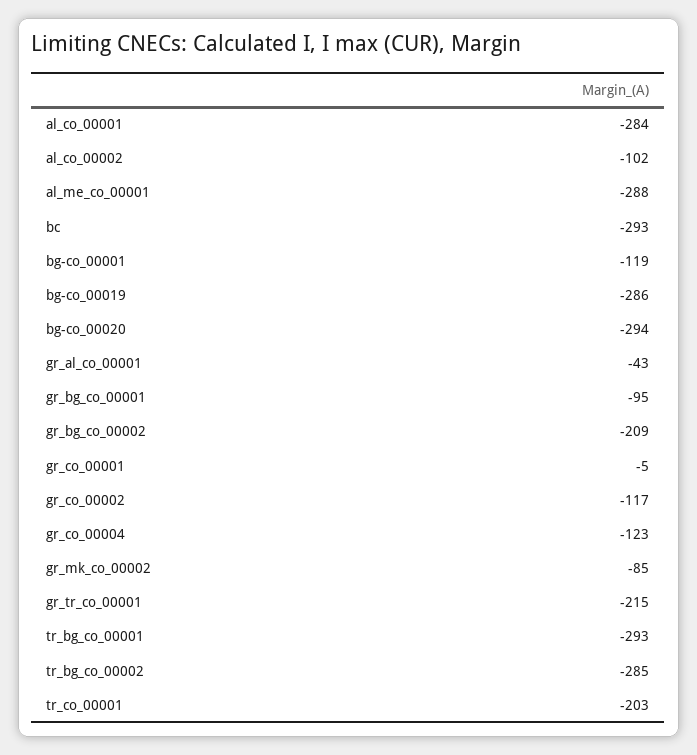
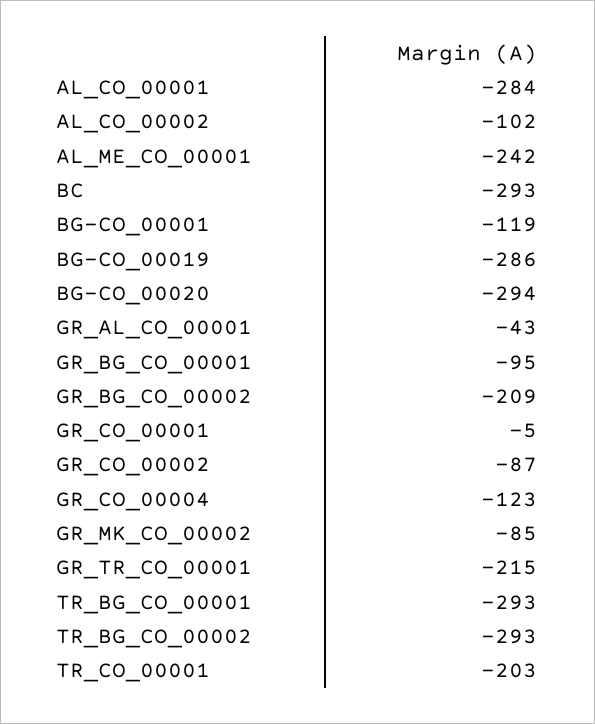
  {
    "al_co_00001": -284,
    "al_co_00002": -102,
-   "al_me_co_00001": -288,
+   "al_me_co_00001": -242,
    "bc": -293,
    "bg-co_00001": -119,
    "bg-co_00019": -286,
    "bg-co_00020": -294,
    "gr_al_co_00001": -43,
    "gr_bg_co_00001": -95,
    "gr_bg_co_00002": -209,
    "gr_co_00001": -5,
-   "gr_co_00002": -117,
+   "gr_co_00002": -87,
    "gr_co_00004": -123,
    "gr_mk_co_00002": -85,
    "gr_tr_co_00001": -215,
    "tr_bg_co_00001": -293,
-   "tr_bg_co_00002": -285,
+   "tr_bg_co_00002": -293,
    "tr_co_00001": -203
  }

